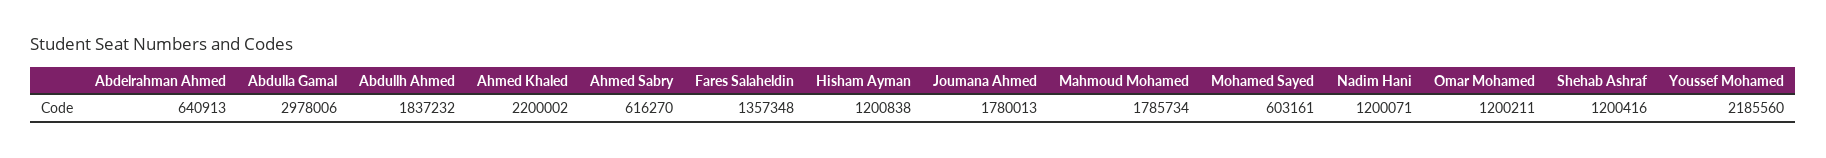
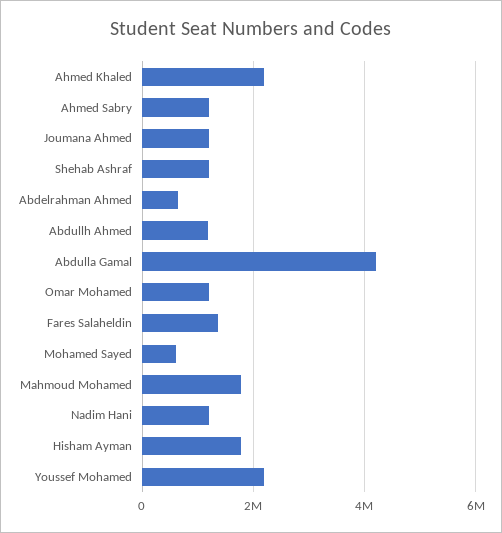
  {
    "Abdelrahman Ahmed": 640913,
-   "Abdulla Gamal": 2978006,
+   "Abdulla Gamal": 4200000,
-   "Abdullh Ahmed": 1837232,
+   "Abdullh Ahmed": 1200000,
    "Ahmed Khaled": 2200002,
-   "Ahmed Sabry": 616270,
+   "Ahmed Sabry": 1200000,
    "Fares Salaheldin": 1357348,
-   "Hisham Ayman": 1200838,
+   "Hisham Ayman": 1800000,
-   "Joumana Ahmed": 1780013,
+   "Joumana Ahmed": 1200000,
    "Mahmoud Mohamed": 1785734,
    "Mohamed Sayed": 603161,
    "Nadim Hani": 1200071,
    "Omar Mohamed": 1200211,
    "Shehab Ashraf": 1200416,
    "Youssef Mohamed": 2185560
  }

